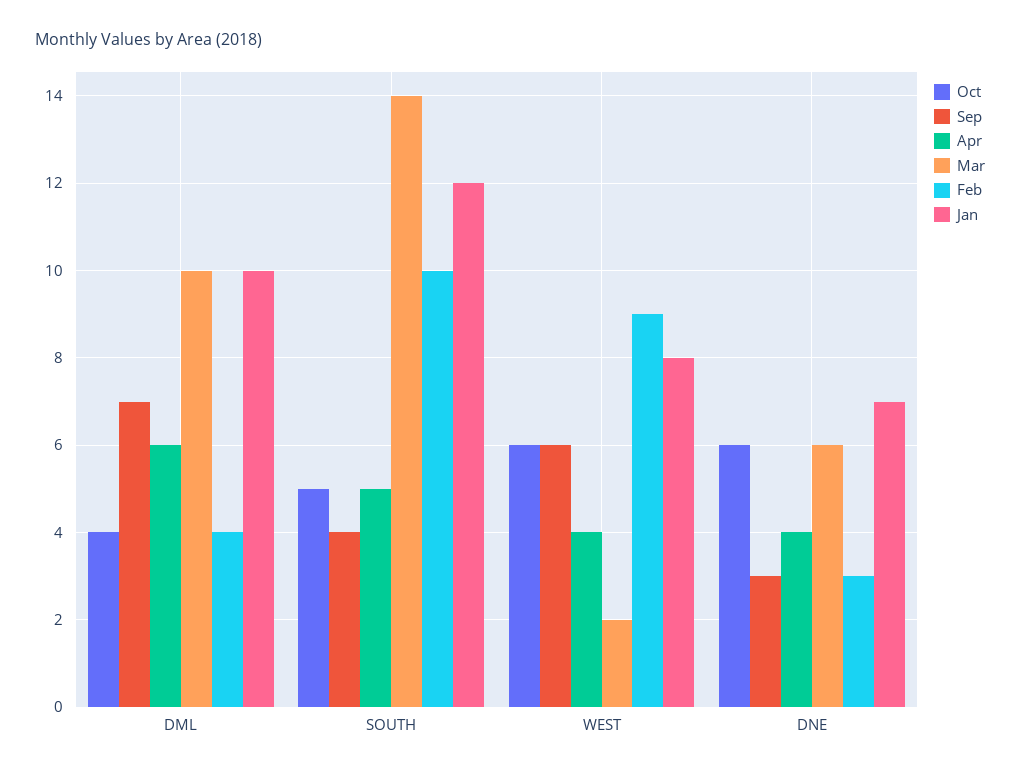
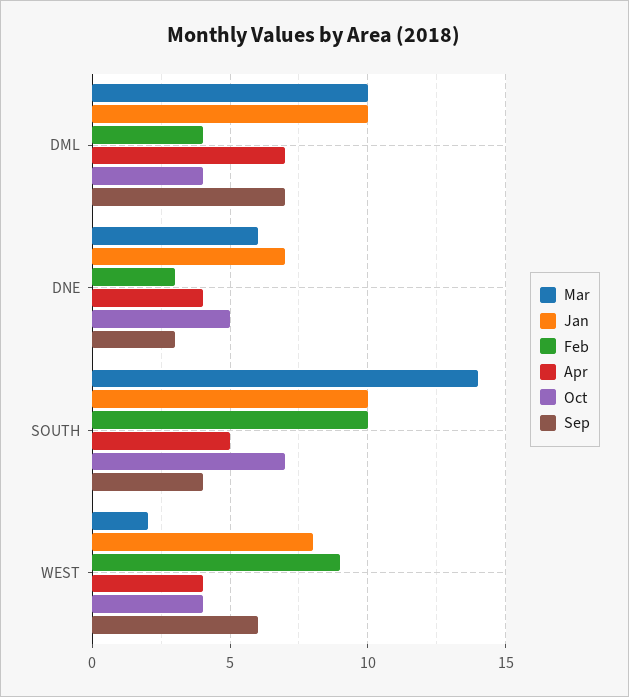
  {
    "Oct": {
      "DML": 4,
-     "SOUTH": 5,
+     "SOUTH": 7,
-     "WEST": 6,
+     "WEST": 4,
-     "DNE": 6
+     "DNE": 5
    },
    "Sep": {
      "DML": 7,
      "SOUTH": 4,
      "WEST": 6,
      "DNE": 3
    },
    "Apr": {
-     "DML": 6,
+     "DML": 7,
      "SOUTH": 5,
      "WEST": 4,
      "DNE": 4
    },
    "Mar": {
      "DML": 10,
      "SOUTH": 14,
      "WEST": 2,
      "DNE": 6
    },
    "Feb": {
      "DML": 4,
      "SOUTH": 10,
      "WEST": 9,
      "DNE": 3
    },
    "Jan": {
      "DML": 10,
-     "SOUTH": 12,
+     "SOUTH": 10,
      "WEST": 8,
      "DNE": 7
    }
  }

